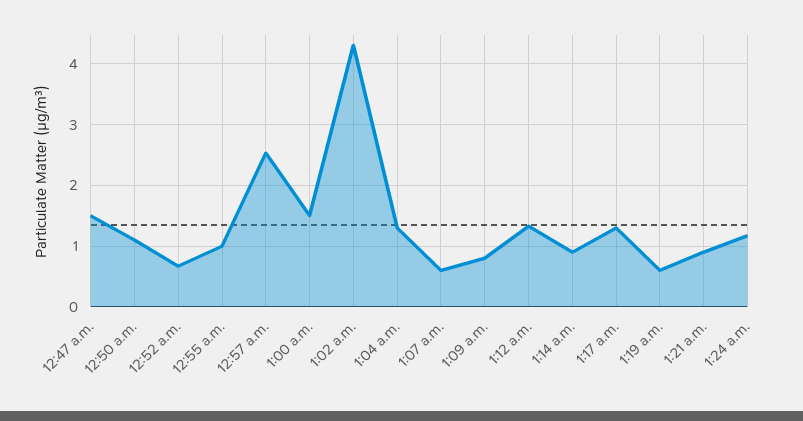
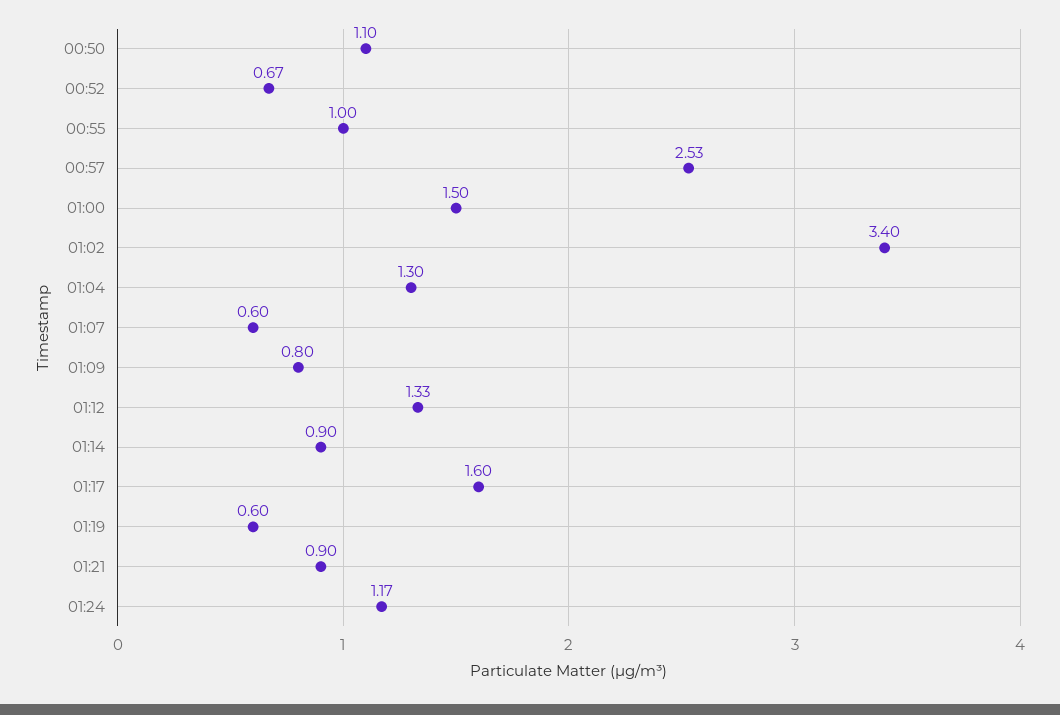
  {
-   "12:47 a.m.": 1.5,
    "12:50 a.m.": 1.1,
    "12:52 a.m.": 0.67,
    "12:55 a.m.": 1,
    "12:57 a.m.": 2.53,
    "1:00 a.m.": 1.5,
-   "1:02 a.m.": 4.3,
+   "1:02 a.m.": 3.4,
    "1:04 a.m.": 1.3,
    "1:07 a.m.": 0.6,
    "1:09 a.m.": 0.8,
    "1:12 a.m.": 1.33,
    "1:14 a.m.": 0.9,
-   "1:17 a.m.": 1.3,
+   "1:17 a.m.": 1.6,
    "1:19 a.m.": 0.6,
    "1:21 a.m.": 0.9,
    "1:24 a.m.": 1.17
  }

